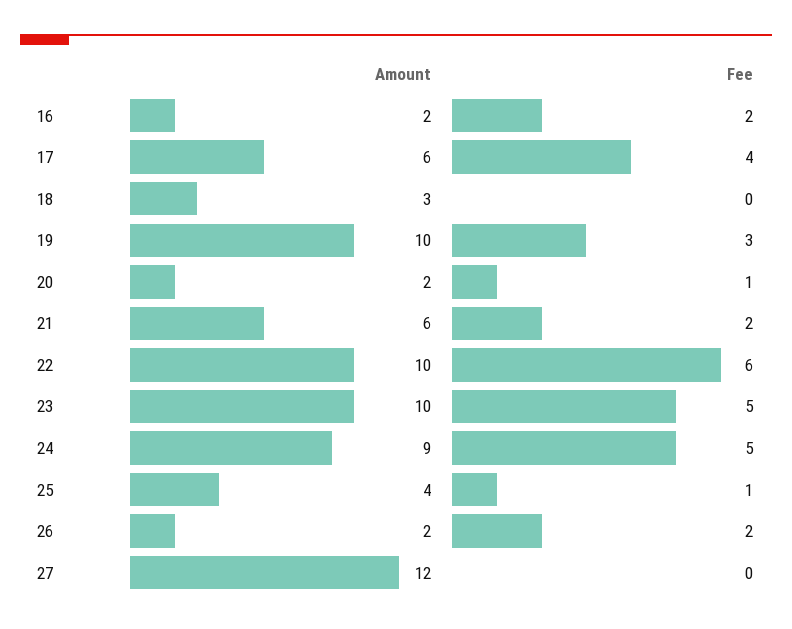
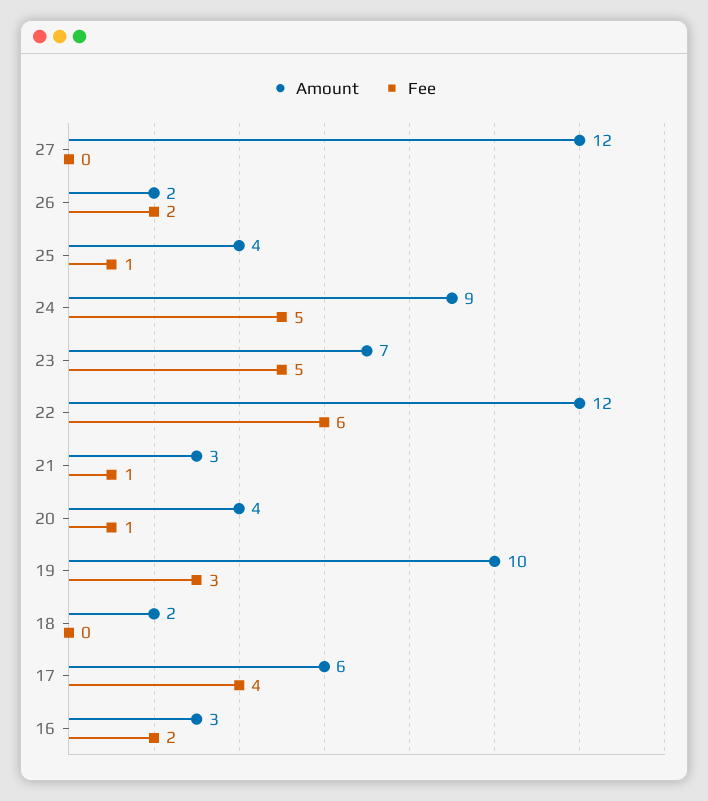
  {
    "Amount": {
-     "16": 2,
+     "16": 3,
      "17": 6,
-     "18": 3,
+     "18": 2,
      "19": 10,
-     "20": 2,
+     "20": 4,
-     "21": 6,
+     "21": 3,
-     "22": 10,
+     "22": 12,
-     "23": 10,
+     "23": 7,
      "24": 9,
      "25": 4,
      "26": 2,
      "27": 12
    },
    "Fee": {
      "16": 2,
      "17": 4,
      "18": 0,
      "19": 3,
      "20": 1,
-     "21": 2,
+     "21": 1,
      "22": 6,
      "23": 5,
      "24": 5,
      "25": 1,
      "26": 2,
      "27": 0
    }
  }

